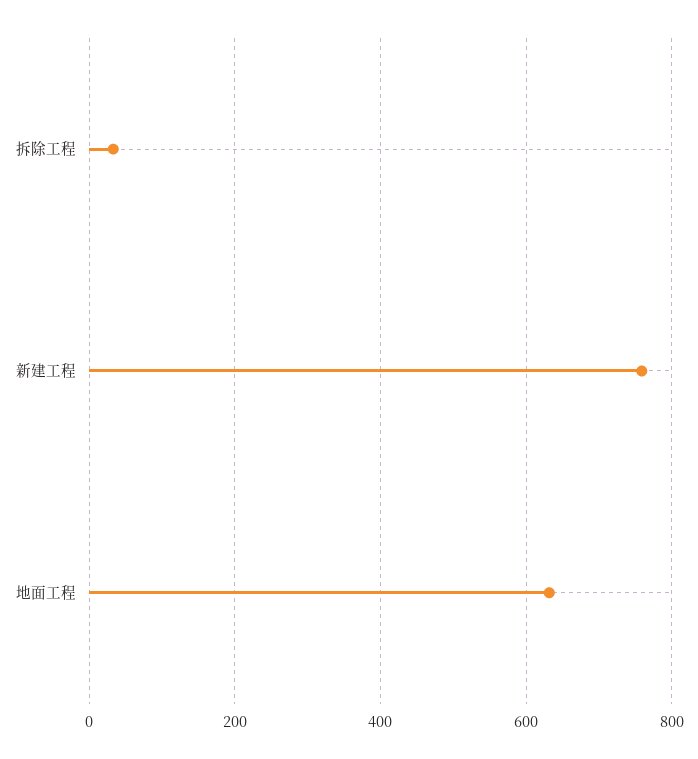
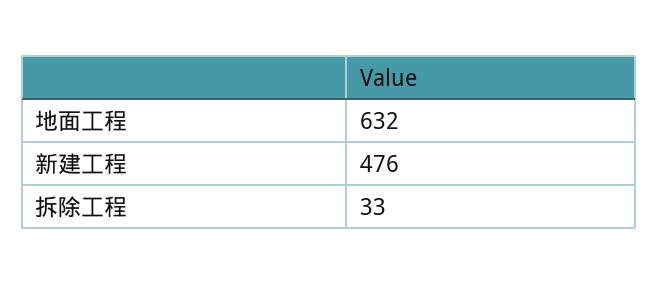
  {
    "拆除工程": 33,
-   "新建工程": 760,
+   "新建工程": 476,
    "地面工程": 632
  }

